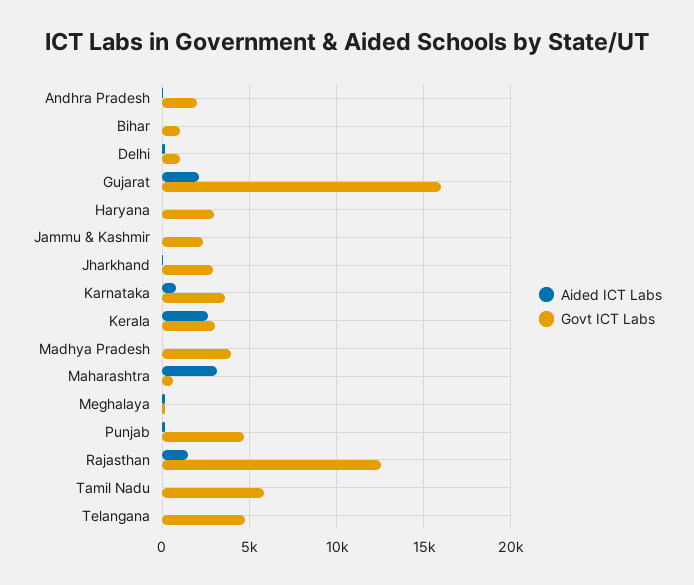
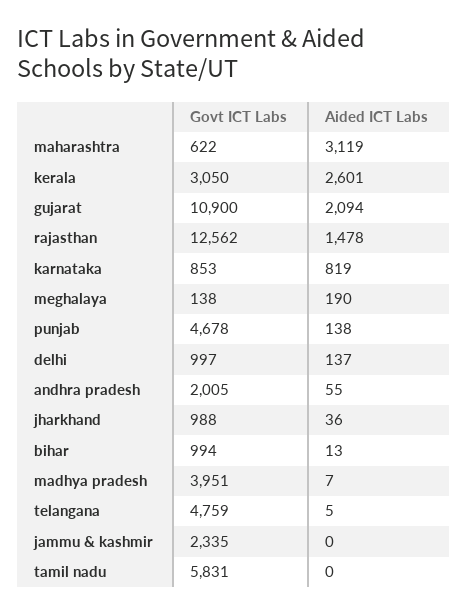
  {
    "Aided ICT Labs": {
      "Andhra Pradesh": 55,
      "Bihar": 13,
      "Delhi": 137,
      "Gujarat": 2094,
-     "Haryana": 0,
      "Jammu & Kashmir": 0,
      "Jharkhand": 36,
      "Karnataka": 819,
      "Kerala": 2601,
      "Madhya Pradesh": 7,
      "Maharashtra": 3119,
      "Meghalaya": 190,
      "Punjab": 138,
      "Rajasthan": 1478,
      "Tamil Nadu": 0,
      "Telangana": 5
    },
    "Govt ICT Labs": {
      "Andhra Pradesh": 2005,
      "Bihar": 994,
      "Delhi": 997,
-     "Gujarat": 16000,
+     "Gujarat": 10900,
-     "Haryana": 3000,
      "Jammu & Kashmir": 2335,
-     "Jharkhand": 3000,
+     "Jharkhand": 988,
-     "Karnataka": 3500,
+     "Karnataka": 853,
      "Kerala": 3050,
      "Madhya Pradesh": 3951,
      "Maharashtra": 622,
      "Meghalaya": 138,
      "Punjab": 4678,
      "Rajasthan": 12562,
      "Tamil Nadu": 5831,
      "Telangana": 4759
    }
  }

